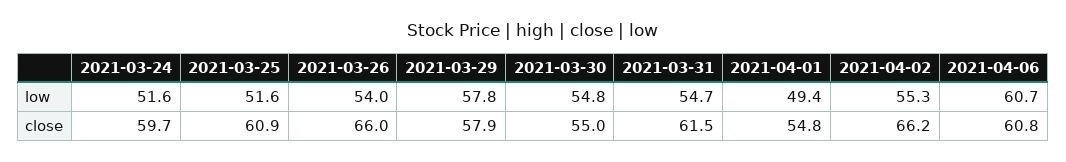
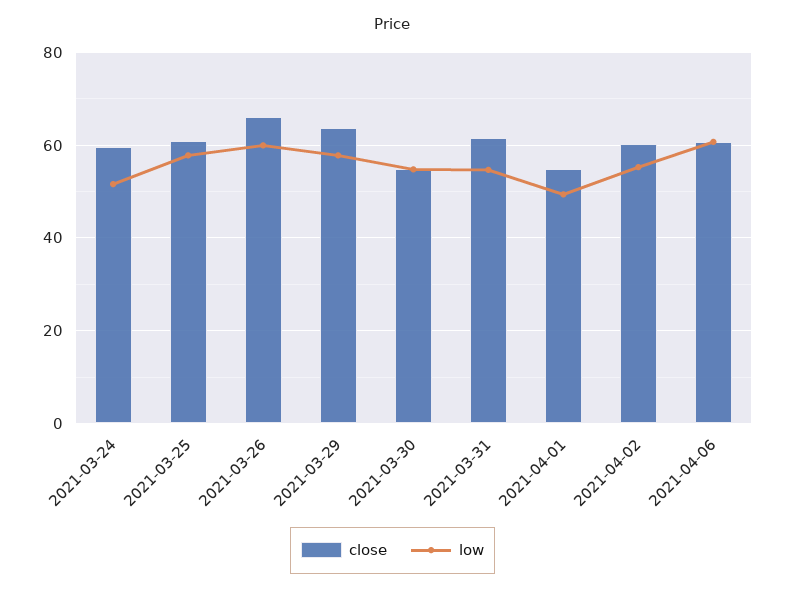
  {
    "low": {
      "2021-03-24": 51.6,
-     "2021-03-25": 51.6,
+     "2021-03-25": 58,
-     "2021-03-26": 54,
+     "2021-03-26": 60,
      "2021-03-29": 57.8,
      "2021-03-30": 54.8,
      "2021-03-31": 54.7,
      "2021-04-01": 49.4,
      "2021-04-02": 55.3,
      "2021-04-06": 60.7
    },
    "close": {
      "2021-03-24": 59.7,
      "2021-03-25": 60.9,
      "2021-03-26": 66,
-     "2021-03-29": 57.9,
+     "2021-03-29": 64,
      "2021-03-30": 55,
      "2021-03-31": 61.5,
      "2021-04-01": 54.8,
-     "2021-04-02": 66.2,
+     "2021-04-02": 60,
      "2021-04-06": 60.8
    }
  }

